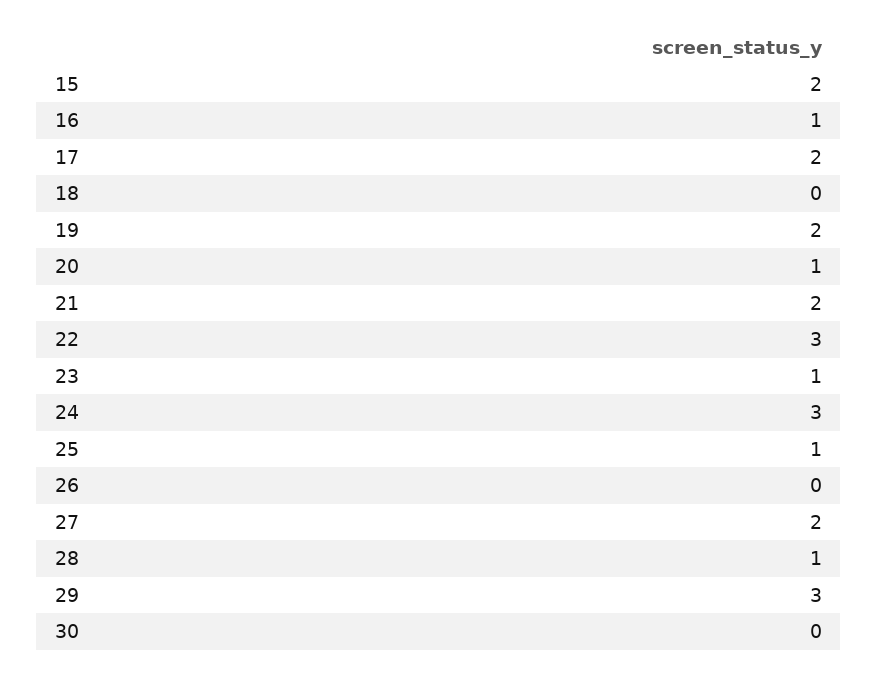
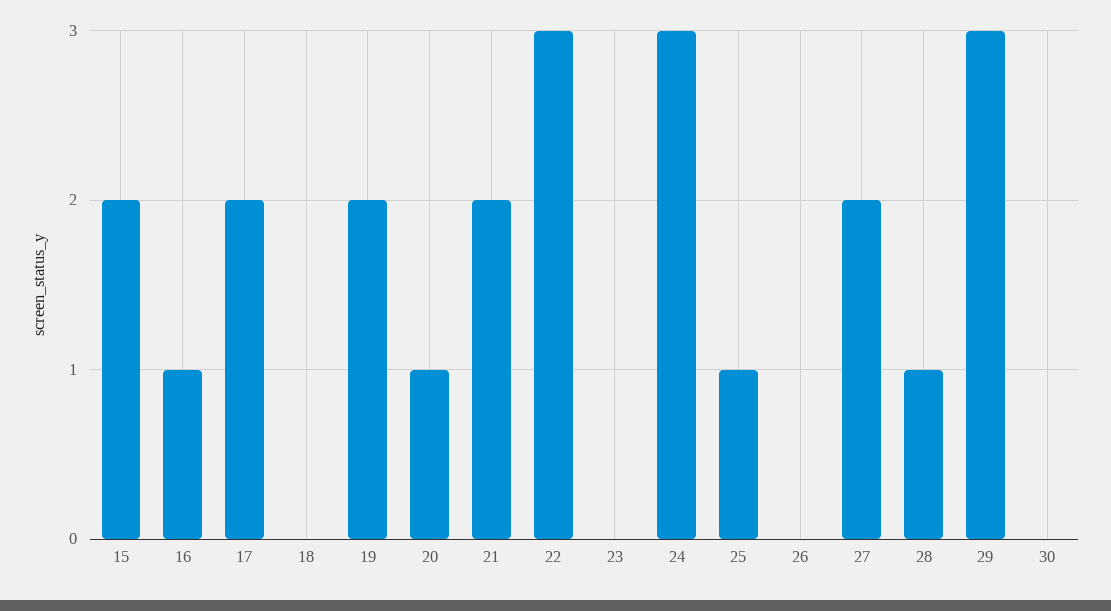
  {
    "15": 2,
    "16": 1,
    "17": 2,
    "18": 0,
    "19": 2,
    "20": 1,
    "21": 2,
    "22": 3,
-   "23": 1,
+   "23": 0,
    "24": 3,
    "25": 1,
    "26": 0,
    "27": 2,
    "28": 1,
    "29": 3,
    "30": 0
  }

